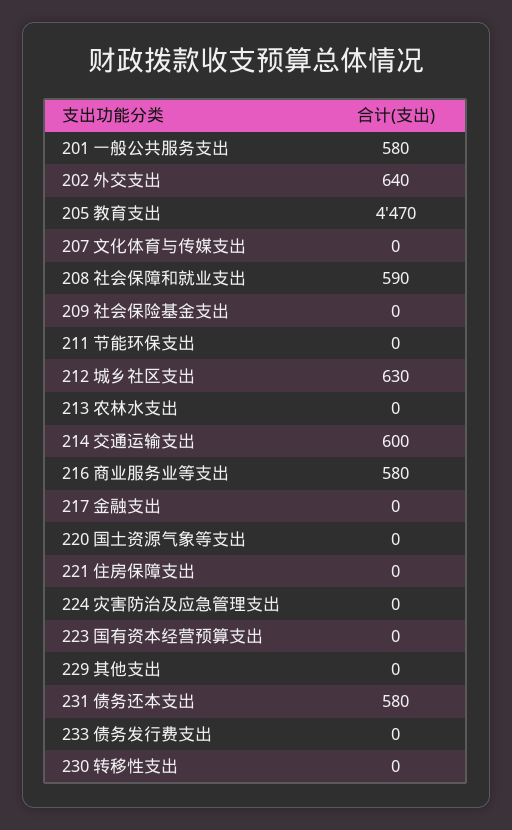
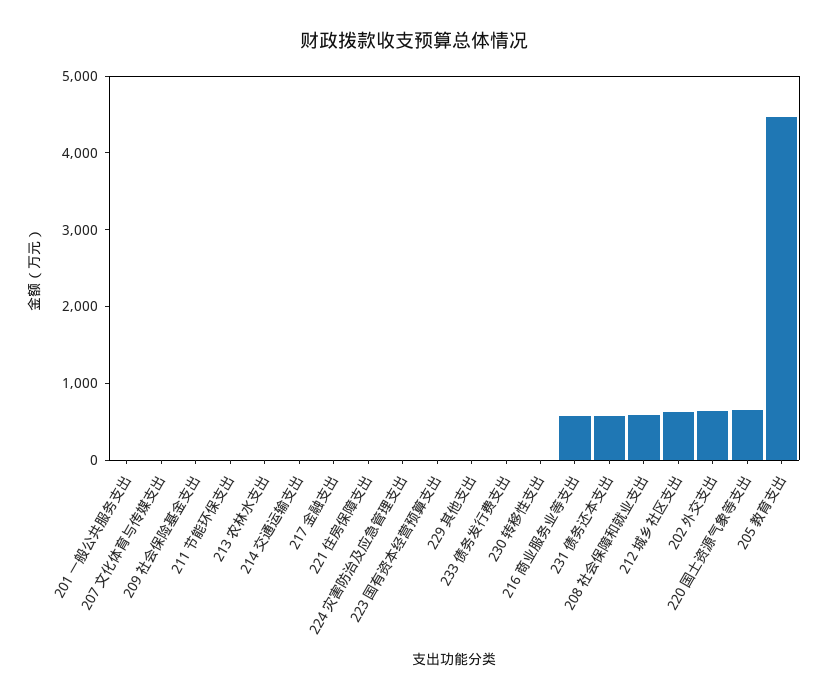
  {
-   "201 一般公共服务支出": 580,
+   "201 一般公共服务支出": 0,
    "202 外交支出": 640,
    "205 教育支出": 4470,
    "207 文化体育与传媒支出": 0,
    "208 社会保障和就业支出": 590,
    "209 社会保险基金支出": 0,
    "211 节能环保支出": 0,
    "212 城乡社区支出": 630,
    "213 农林水支出": 0,
-   "214 交通运输支出": 600,
+   "214 交通运输支出": 0,
    "216 商业服务业等支出": 580,
    "217 金融支出": 0,
-   "220 国土资源气象等支出": 0,
+   "220 国土资源气象等支出": 600,
    "221 住房保障支出": 0,
    "224 灾害防治及应急管理支出": 0,
    "223 国有资本经营预算支出": 0,
    "229 其他支出": 0,
    "231 债务还本支出": 580,
    "233 债务发行费支出": 0,
    "230 转移性支出": 0
  }

